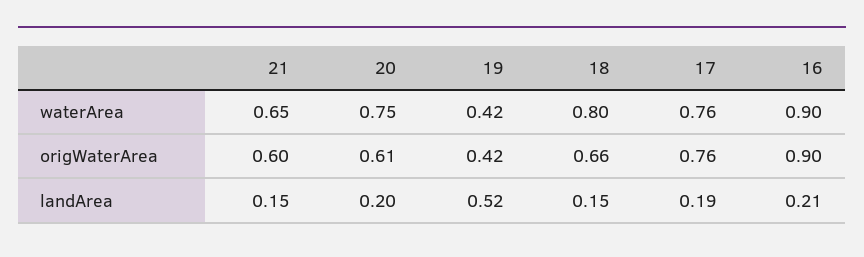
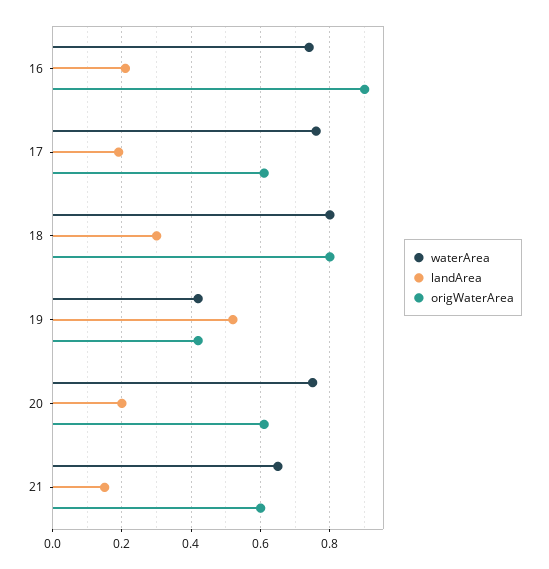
  {
    "waterArea": {
      "21": 0.65,
      "20": 0.75,
      "19": 0.42,
      "18": 0.8,
      "17": 0.76,
-     "16": 0.9
+     "16": 0.75
    },
    "origWaterArea": {
      "21": 0.6,
      "20": 0.61,
      "19": 0.42,
-     "18": 0.66,
+     "18": 0.8,
-     "17": 0.76,
+     "17": 0.6,
      "16": 0.9
    },
    "landArea": {
      "21": 0.15,
      "20": 0.2,
      "19": 0.52,
-     "18": 0.15,
+     "18": 0.3,
      "17": 0.19,
      "16": 0.21
    }
  }

